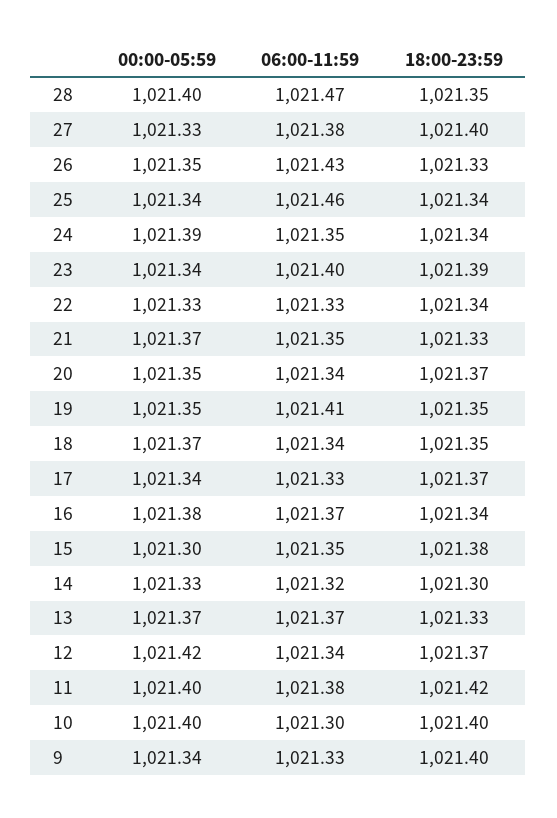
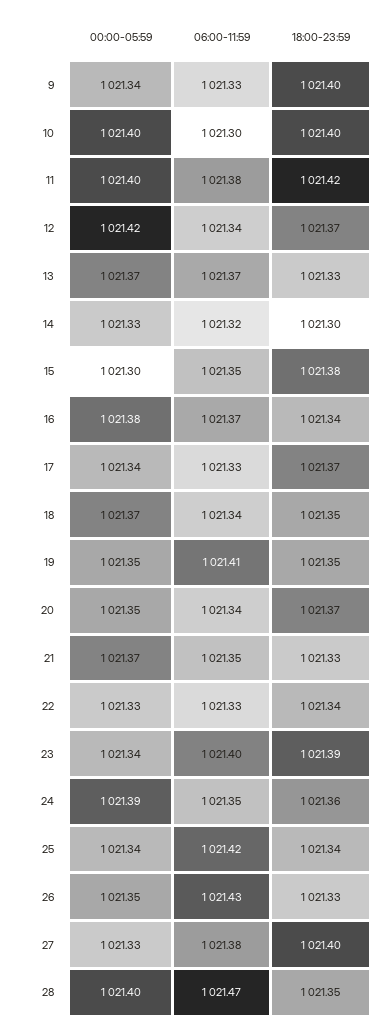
  {
    "00:00-05:59": {
      "28": 1021.4,
      "27": 1021.33,
      "26": 1021.35,
      "25": 1021.34,
      "24": 1021.39,
      "23": 1021.34,
      "22": 1021.33,
      "21": 1021.37,
      "20": 1021.35,
      "19": 1021.35,
      "18": 1021.37,
      "17": 1021.34,
      "16": 1021.38,
      "15": 1021.3,
      "14": 1021.33,
      "13": 1021.37,
      "12": 1021.42,
      "11": 1021.4,
      "10": 1021.4,
      "9": 1021.34
    },
    "06:00-11:59": {
      "28": 1021.47,
      "27": 1021.38,
      "26": 1021.43,
-     "25": 1021.46,
+     "25": 1021.42,
      "24": 1021.35,
      "23": 1021.4,
      "22": 1021.33,
      "21": 1021.35,
      "20": 1021.34,
      "19": 1021.41,
      "18": 1021.34,
      "17": 1021.33,
      "16": 1021.37,
      "15": 1021.35,
      "14": 1021.32,
      "13": 1021.37,
      "12": 1021.34,
      "11": 1021.38,
      "10": 1021.3,
      "9": 1021.33
    },
    "18:00-23:59": {
      "28": 1021.35,
      "27": 1021.4,
      "26": 1021.33,
      "25": 1021.34,
-     "24": 1021.34,
+     "24": 1021.36,
      "23": 1021.39,
      "22": 1021.34,
      "21": 1021.33,
      "20": 1021.37,
      "19": 1021.35,
      "18": 1021.35,
      "17": 1021.37,
      "16": 1021.34,
      "15": 1021.38,
      "14": 1021.3,
      "13": 1021.33,
      "12": 1021.37,
      "11": 1021.42,
      "10": 1021.4,
      "9": 1021.4
    }
  }

